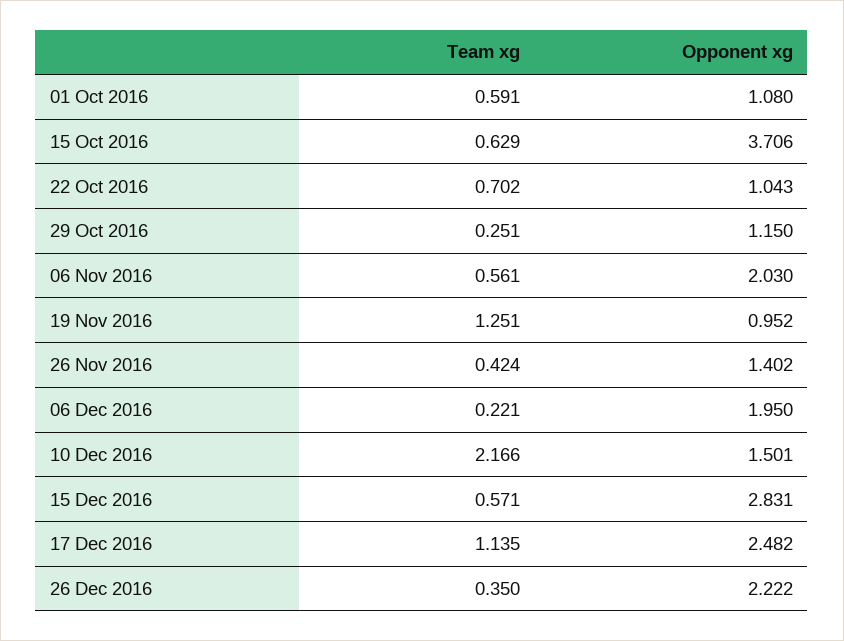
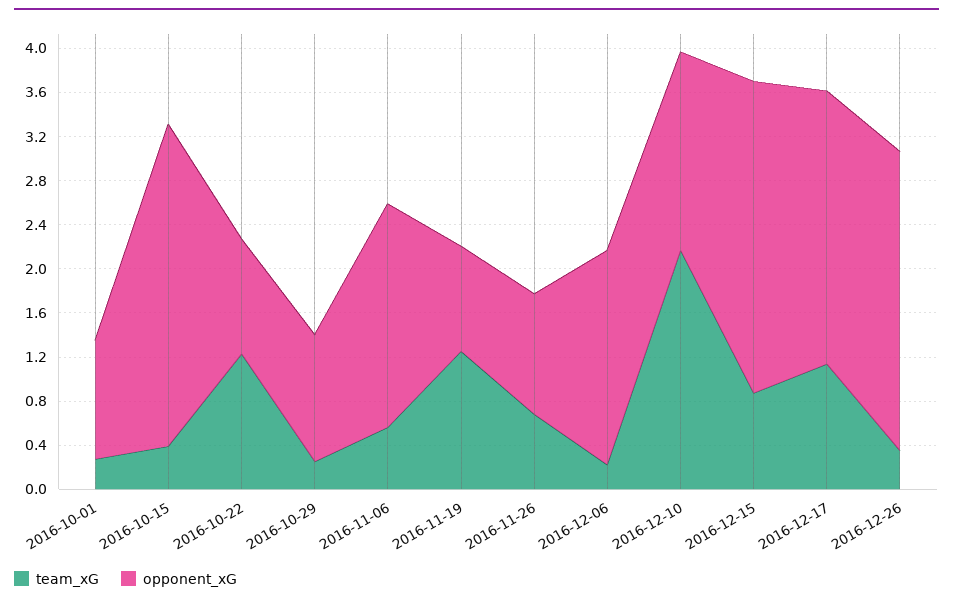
  {
    "Team xg": {
-     "01 Oct 2016": 0.591,
+     "01 Oct 2016": 0.3,
-     "15 Oct 2016": 0.629,
+     "15 Oct 2016": 0.4,
-     "22 Oct 2016": 0.702,
+     "22 Oct 2016": 1.2,
      "29 Oct 2016": 0.251,
      "06 Nov 2016": 0.561,
      "19 Nov 2016": 1.251,
-     "26 Nov 2016": 0.424,
+     "26 Nov 2016": 0.7,
      "06 Dec 2016": 0.221,
      "10 Dec 2016": 2.166,
-     "15 Dec 2016": 0.571,
+     "15 Dec 2016": 0.9,
      "17 Dec 2016": 1.135,
      "26 Dec 2016": 0.35
    },
    "Opponent xg": {
      "01 Oct 2016": 1.08,
-     "15 Oct 2016": 3.706,
+     "15 Oct 2016": 2.9,
      "22 Oct 2016": 1.043,
      "29 Oct 2016": 1.15,
      "06 Nov 2016": 2.03,
      "19 Nov 2016": 0.952,
-     "26 Nov 2016": 1.402,
+     "26 Nov 2016": 1.1,
      "06 Dec 2016": 1.95,
-     "10 Dec 2016": 1.501,
+     "10 Dec 2016": 1.8,
      "15 Dec 2016": 2.831,
      "17 Dec 2016": 2.482,
-     "26 Dec 2016": 2.222
+     "26 Dec 2016": 2.7
    }
  }

